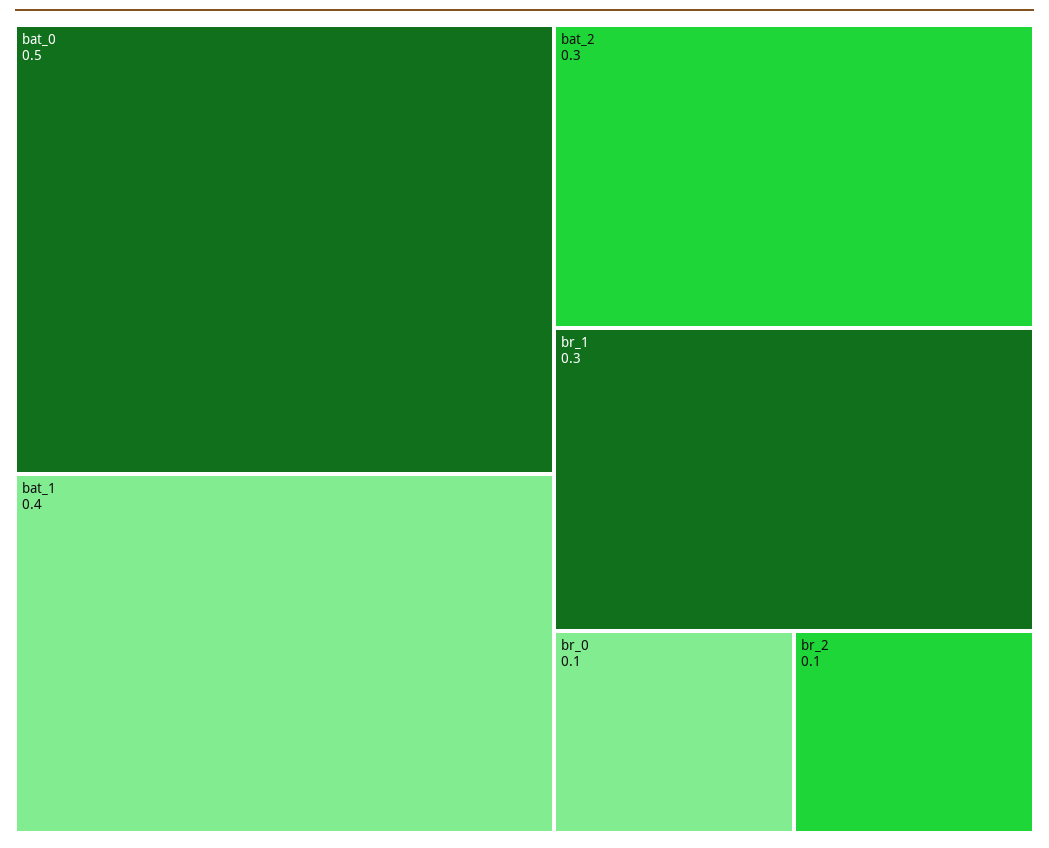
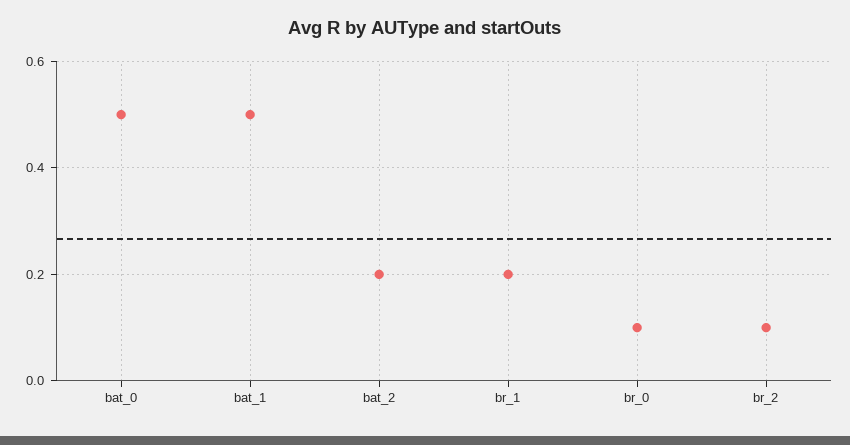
  {
    "bat_0": 0.5,
-   "bat_1": 0.4,
+   "bat_1": 0.5,
-   "bat_2": 0.3,
+   "bat_2": 0.2,
-   "br_1": 0.3,
+   "br_1": 0.2,
    "br_0": 0.1,
    "br_2": 0.1
  }

